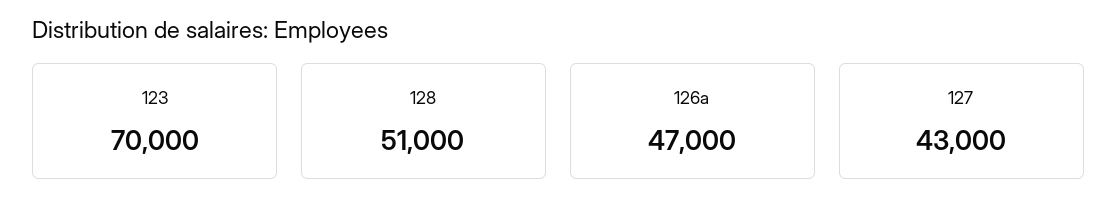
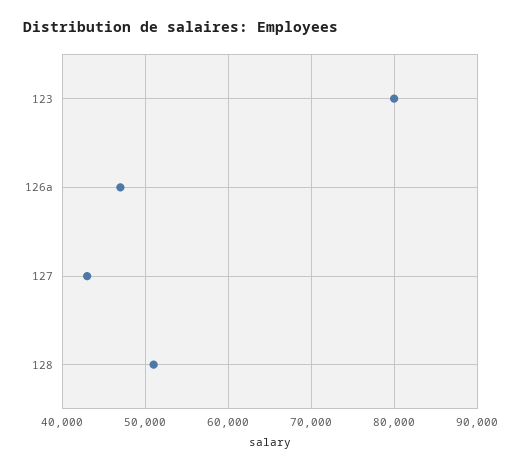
  {
-   "123": 70000,
+   "123": 80000,
    "128": 51000,
    "126a": 47000,
    "127": 43000
  }

